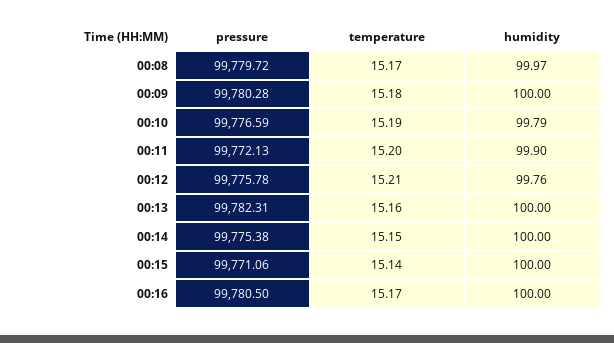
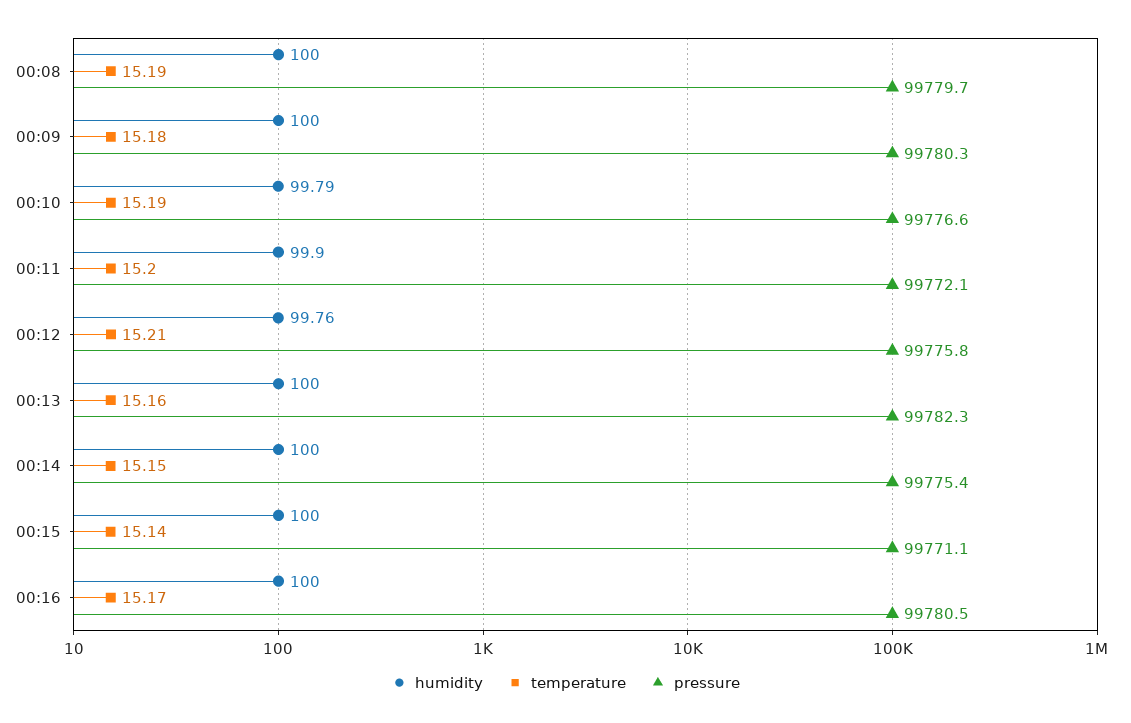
  {
    "pressure": {
      "00:08": 99779.72,
      "00:09": 99780.28,
      "00:10": 99776.59,
      "00:11": 99772.13,
      "00:12": 99775.78,
      "00:13": 99782.31,
      "00:14": 99775.38,
      "00:15": 99771.06,
      "00:16": 99780.5
    },
    "temperature": {
-     "00:08": 15.17,
+     "00:08": 15.19,
      "00:09": 15.18,
      "00:10": 15.19,
      "00:11": 15.2,
      "00:12": 15.21,
      "00:13": 15.16,
      "00:14": 15.15,
      "00:15": 15.14,
      "00:16": 15.17
    },
    "humidity": {
-     "00:08": 99.97,
+     "00:08": 100,
      "00:09": 100,
      "00:10": 99.79,
      "00:11": 99.9,
      "00:12": 99.76,
      "00:13": 100,
      "00:14": 100,
      "00:15": 100,
      "00:16": 100
    }
  }

